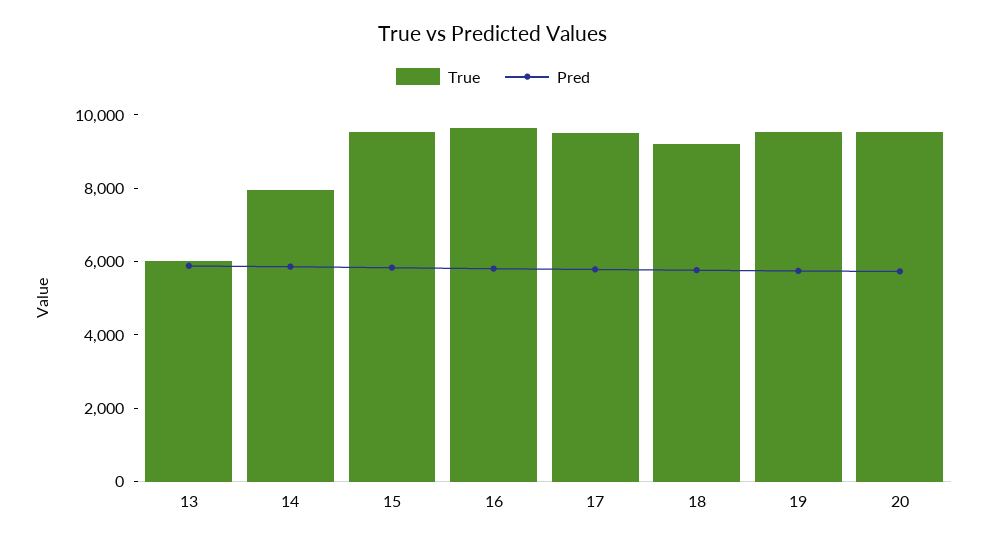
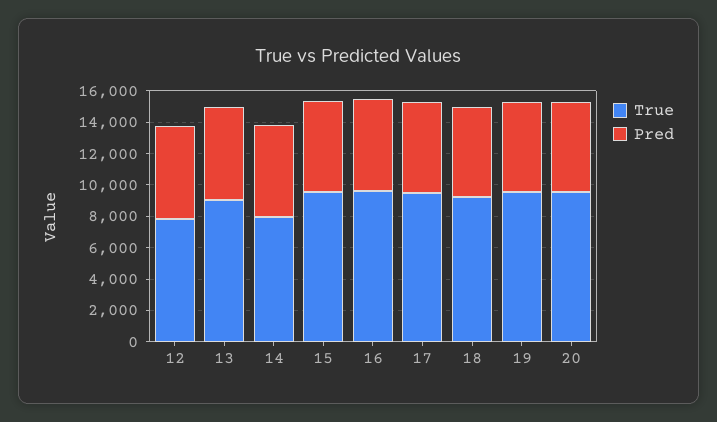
  {
    "True": {
-     "13": 6000,
+     "13": 9000,
      "14": 8000,
      "15": 9500,
      "16": 9500,
      "17": 9500,
      "18": 9000,
      "19": 9500,
-     "20": 9500
+     "20": 9500,
+     "12": 8000
    },
    "Pred": {
      "13": 6000,
      "14": 6000,
      "15": 6000,
      "16": 6000,
      "17": 6000,
      "18": 6000,
      "19": 5500,
-     "20": 5500
+     "20": 5500,
+     "12": 6000
    }
  }

